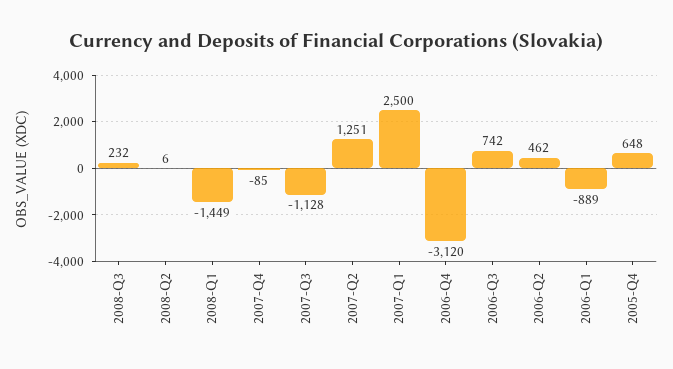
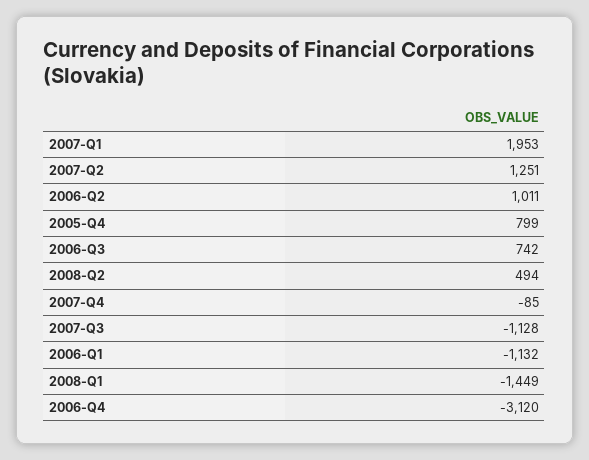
  {
-   "2008-Q3": 232,
-   "2008-Q2": 6,
+   "2008-Q2": 494,
    "2008-Q1": -1449,
    "2007-Q4": -85,
    "2007-Q3": -1128,
    "2007-Q2": 1251,
-   "2007-Q1": 2500,
+   "2007-Q1": 1953,
    "2006-Q4": -3120,
    "2006-Q3": 742,
-   "2006-Q2": 462,
+   "2006-Q2": 1011,
-   "2006-Q1": -889,
+   "2006-Q1": -1132,
-   "2005-Q4": 648
+   "2005-Q4": 799
  }

